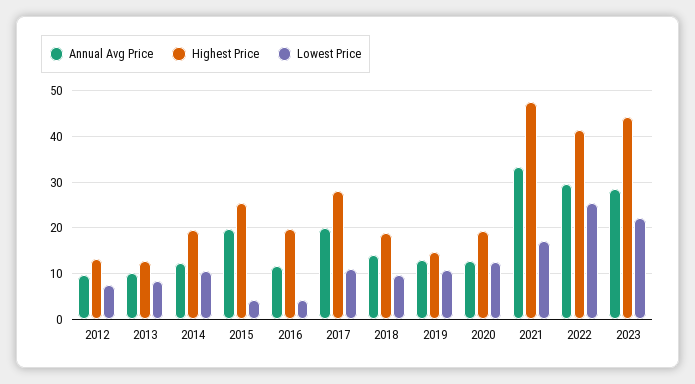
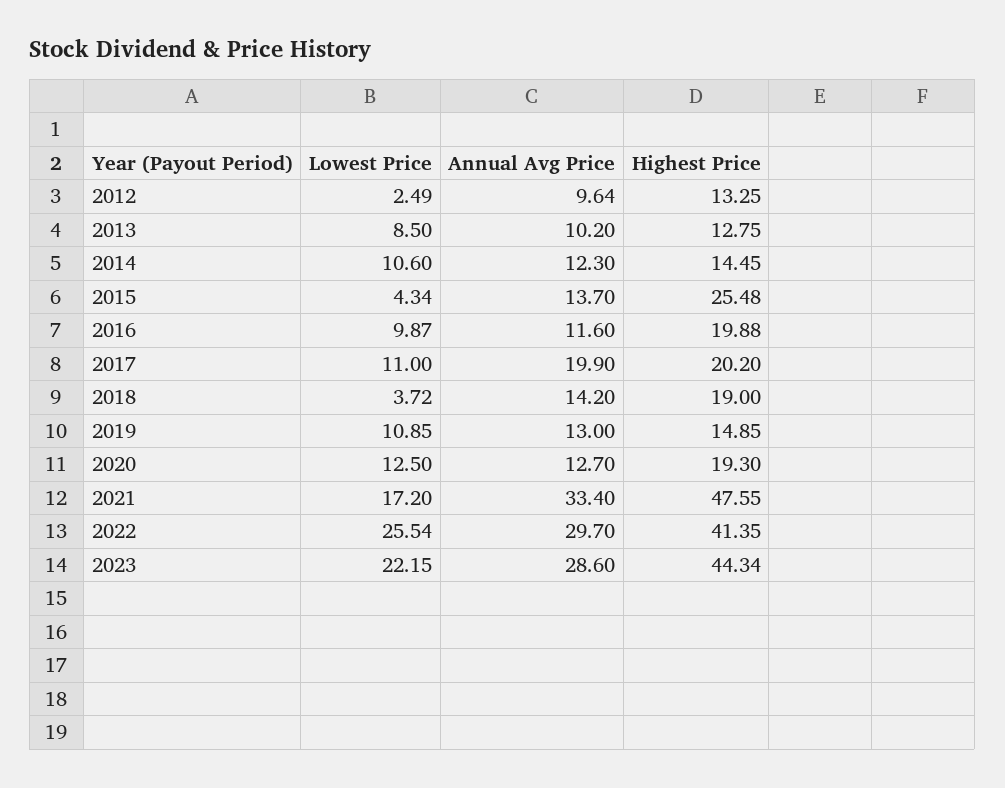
  {
    "Annual Avg Price": {
      "2012": 9.64,
      "2013": 10.2,
      "2014": 12.3,
-     "2015": 20,
+     "2015": 13.7,
      "2016": 11.6,
      "2017": 19.9,
      "2018": 14.2,
      "2019": 13,
      "2020": 12.7,
      "2021": 33.4,
      "2022": 29.7,
      "2023": 28.6
    },
    "Highest Price": {
      "2012": 13.25,
      "2013": 12.75,
-     "2014": 20,
+     "2014": 14.45,
      "2015": 25.48,
      "2016": 19.88,
-     "2017": 28,
+     "2017": 20.2,
      "2018": 19,
      "2019": 14.85,
      "2020": 19.3,
      "2021": 47.55,
      "2022": 41.35,
      "2023": 44.34
    },
    "Lowest Price": {
-     "2012": 8,
+     "2012": 2.49,
      "2013": 8.5,
      "2014": 10.6,
      "2015": 4.34,
-     "2016": 4,
+     "2016": 9.87,
      "2017": 11,
-     "2018": 10,
+     "2018": 3.72,
      "2019": 10.85,
      "2020": 12.5,
      "2021": 17.2,
      "2022": 25.54,
      "2023": 22.15
    }
  }

